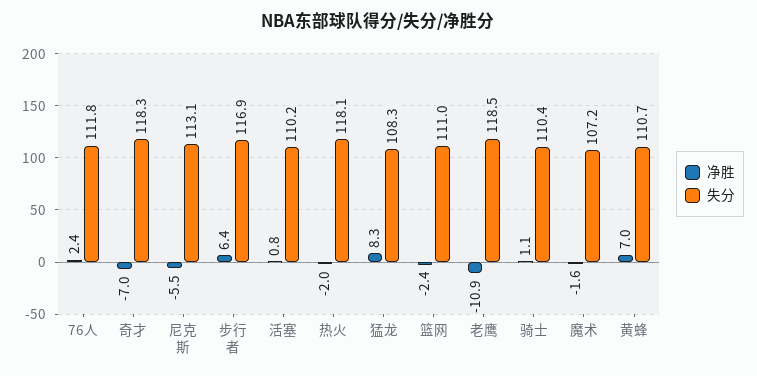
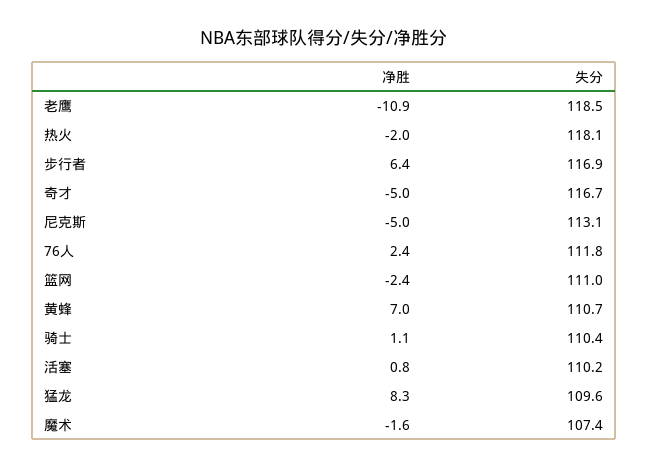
  {
    "净胜": {
      "76人": 2.4,
-     "奇才": -7,
+     "奇才": -5,
-     "尼克斯": -5.5,
+     "尼克斯": -5,
      "步行者": 6.4,
      "活塞": 0.8,
      "热火": -2,
      "猛龙": 8.3,
      "篮网": -2.4,
      "老鹰": -10.9,
      "骑士": 1.1,
      "魔术": -1.6,
      "黄蜂": 7
    },
    "失分": {
      "76人": 111.8,
-     "奇才": 118.3,
+     "奇才": 116.7,
      "尼克斯": 113.1,
      "步行者": 116.9,
      "活塞": 110.2,
      "热火": 118.1,
-     "猛龙": 108.3,
+     "猛龙": 109.6,
      "篮网": 111,
      "老鹰": 118.5,
      "骑士": 110.4,
-     "魔术": 107.2,
+     "魔术": 107.4,
      "黄蜂": 110.7
    }
  }

